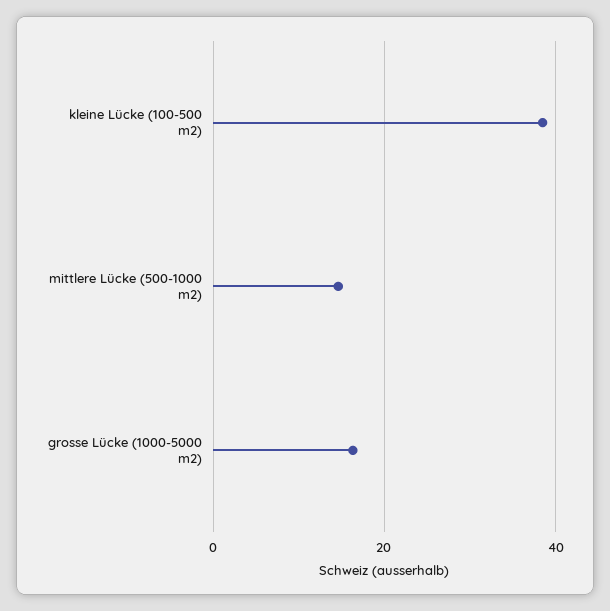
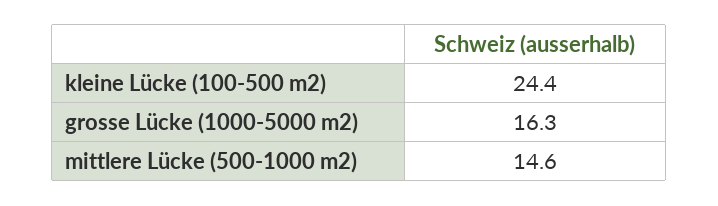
  {
-   "kleine Lücke (100-500 m2)": 38,
+   "kleine Lücke (100-500 m2)": 24.4,
    "mittlere Lücke (500-1000 m2)": 14.6,
    "grosse Lücke (1000-5000 m2)": 16.3
  }

